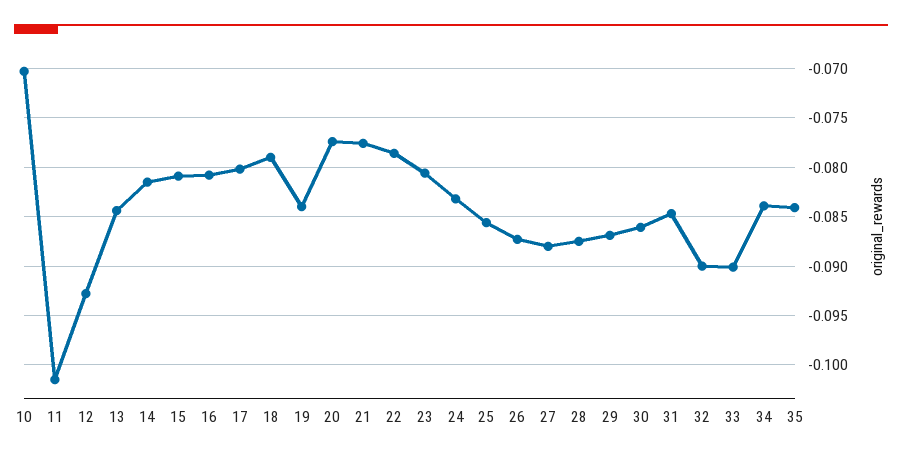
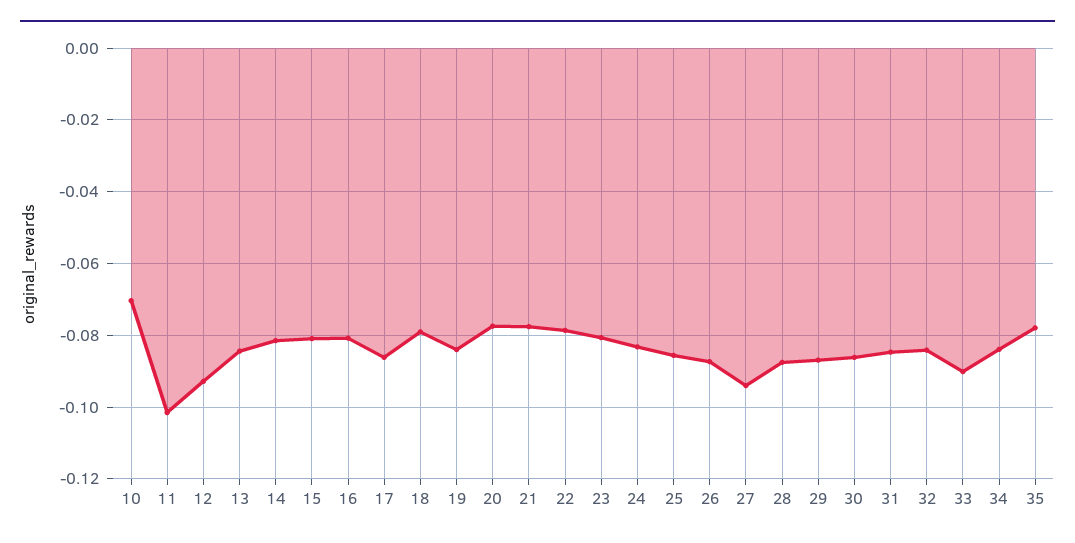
  {
    "10": -0.07,
    "11": -0.102,
    "12": -0.093,
    "13": -0.084,
    "14": -0.082,
    "15": -0.081,
    "16": -0.081,
-   "17": -0.08,
+   "17": -0.086,
    "18": -0.079,
    "19": -0.084,
    "20": -0.077,
    "21": -0.078,
    "22": -0.079,
    "23": -0.081,
    "24": -0.083,
    "25": -0.086,
    "26": -0.087,
-   "27": -0.088,
+   "27": -0.094,
    "28": -0.088,
    "29": -0.087,
    "30": -0.086,
    "31": -0.085,
-   "32": -0.09,
+   "32": -0.084,
    "33": -0.09,
    "34": -0.084,
-   "35": -0.084
+   "35": -0.078
  }

